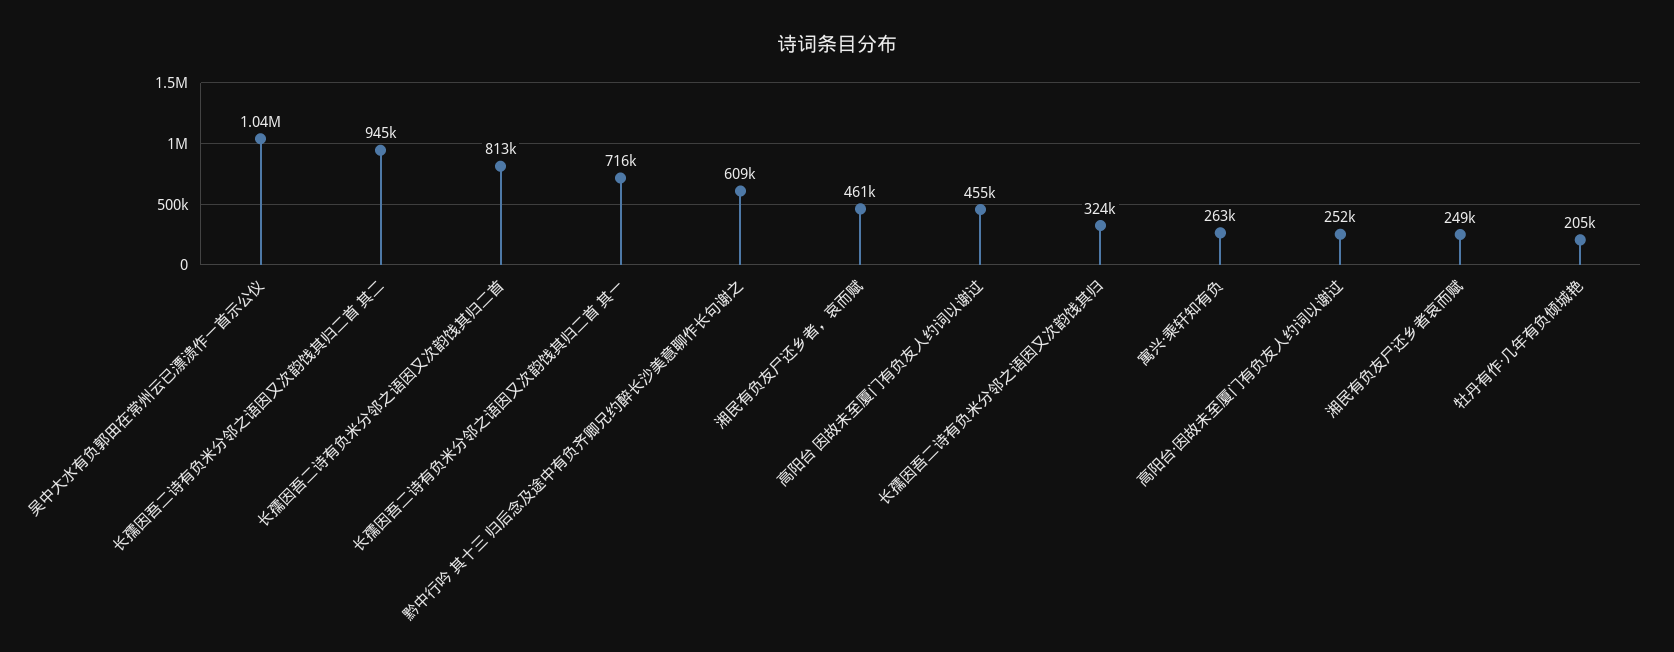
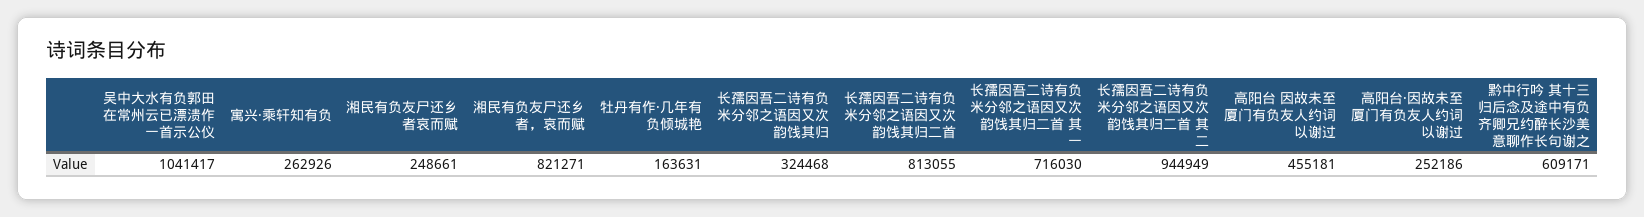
  {
    "吴中大水有负郭田在常州云已漂溃作一首示公仪": 1041417,
    "长孺因吾二诗有负米分邻之语因又次韵饯其归二首 其二": 944949,
    "长孺因吾二诗有负米分邻之语因又次韵饯其归二首": 813055,
    "长孺因吾二诗有负米分邻之语因又次韵饯其归二首 其一": 716030,
    "黔中行吟 其十三 归后念及途中有负齐卿兄约醉长沙美意聊作长句谢之": 609171,
-   "湘民有负友尸还乡者，哀而赋": 461000,
+   "湘民有负友尸还乡者，哀而赋": 821271,
    "高阳台 因故未至厦门有负友人约词以谢过": 455181,
    "长孺因吾二诗有负米分邻之语因又次韵饯其归": 324468,
    "寓兴·乘轩知有负": 262926,
    "高阳台·因故未至厦门有负友人约词以谢过": 252186,
    "湘民有负友尸还乡者哀而赋": 248661,
-   "牡丹有作·几年有负倾城艳": 205000
+   "牡丹有作·几年有负倾城艳": 163631
  }

